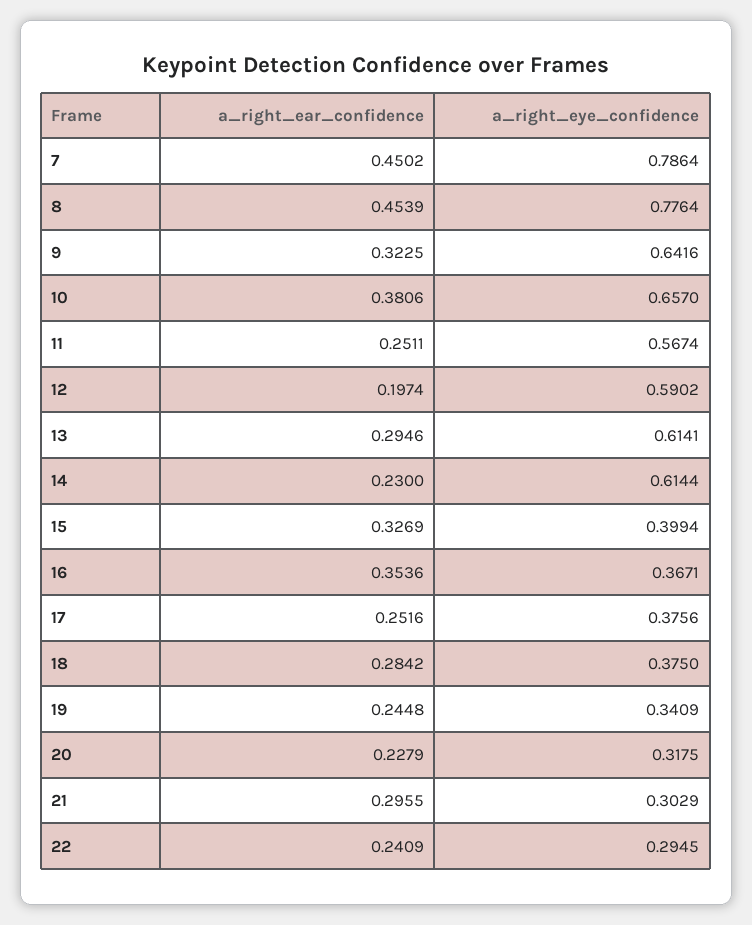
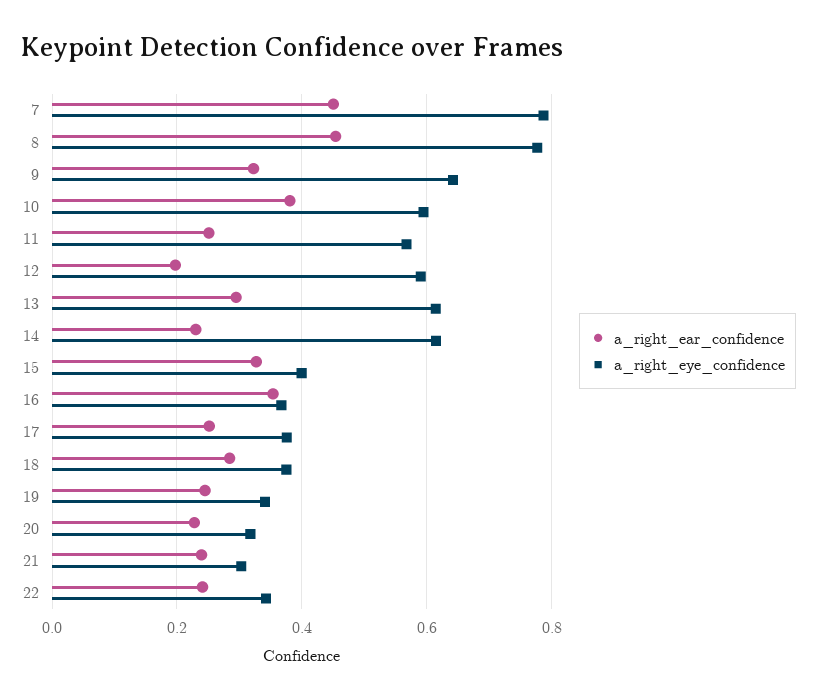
  {
    "a_right_ear_confidence": {
      "7": 0.4502,
      "8": 0.4539,
      "9": 0.3225,
      "10": 0.3806,
      "11": 0.2511,
      "12": 0.1974,
      "13": 0.2946,
      "14": 0.23,
      "15": 0.3269,
      "16": 0.3536,
      "17": 0.2516,
      "18": 0.2842,
      "19": 0.2448,
      "20": 0.2279,
-     "21": 0.2955,
+     "21": 0.24,
      "22": 0.2409
    },
    "a_right_eye_confidence": {
      "7": 0.7864,
      "8": 0.7764,
      "9": 0.6416,
-     "10": 0.657,
+     "10": 0.6,
      "11": 0.5674,
      "12": 0.5902,
      "13": 0.6141,
      "14": 0.6144,
      "15": 0.3994,
      "16": 0.3671,
      "17": 0.3756,
      "18": 0.375,
      "19": 0.3409,
      "20": 0.3175,
      "21": 0.3029,
-     "22": 0.2945
+     "22": 0.34
    }
  }

